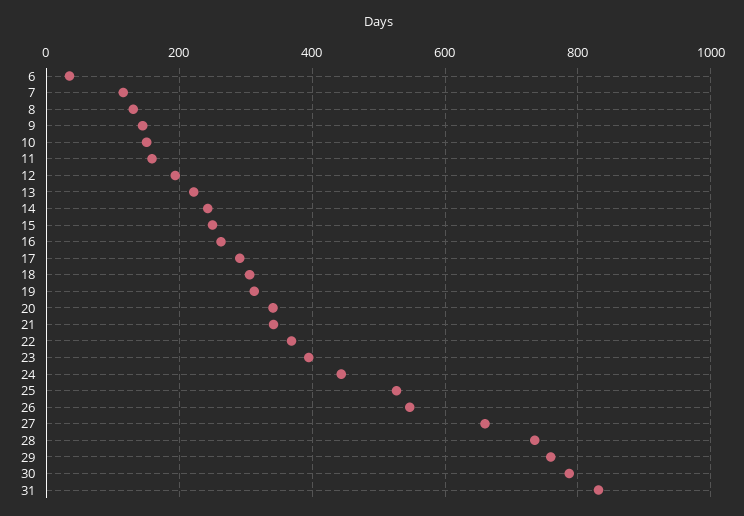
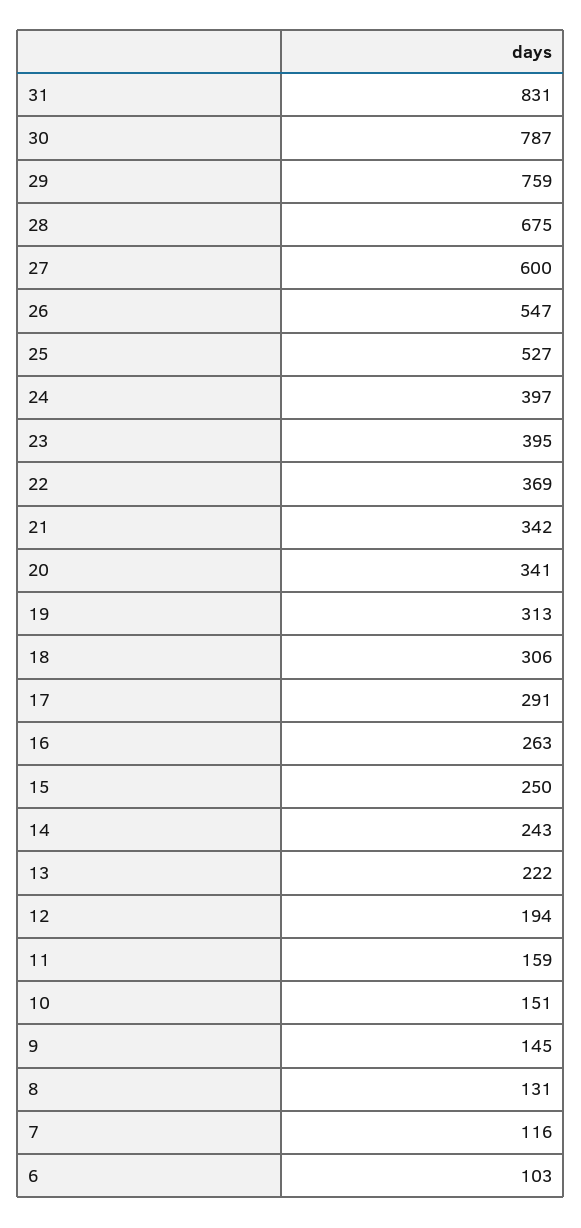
  {
-   "6": 40,
+   "6": 103,
    "7": 116,
    "8": 131,
    "9": 145,
    "10": 151,
    "11": 159,
    "12": 194,
    "13": 222,
    "14": 243,
    "15": 250,
    "16": 263,
    "17": 291,
    "18": 306,
    "19": 313,
    "20": 341,
    "21": 342,
    "22": 369,
    "23": 395,
-   "24": 440,
+   "24": 397,
    "25": 527,
    "26": 547,
-   "27": 660,
+   "27": 600,
-   "28": 740,
+   "28": 675,
    "29": 759,
    "30": 787,
    "31": 831
  }

